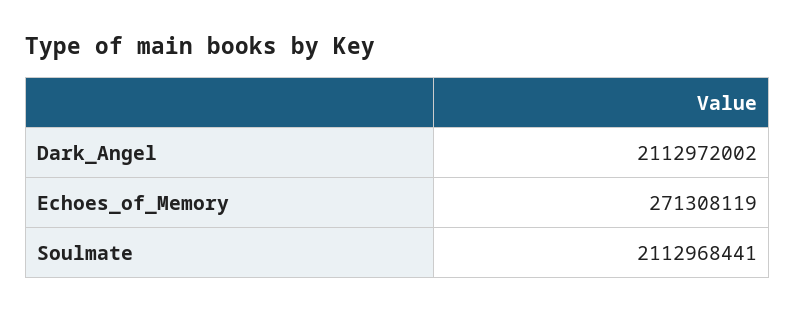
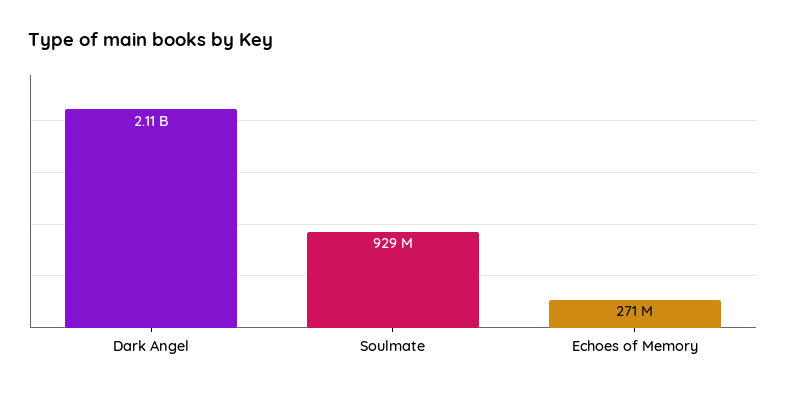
  {
    "Dark_Angel": 2112972002,
    "Echoes_of_Memory": 271308119,
-   "Soulmate": 2112968441
+   "Soulmate": 929000000
  }

